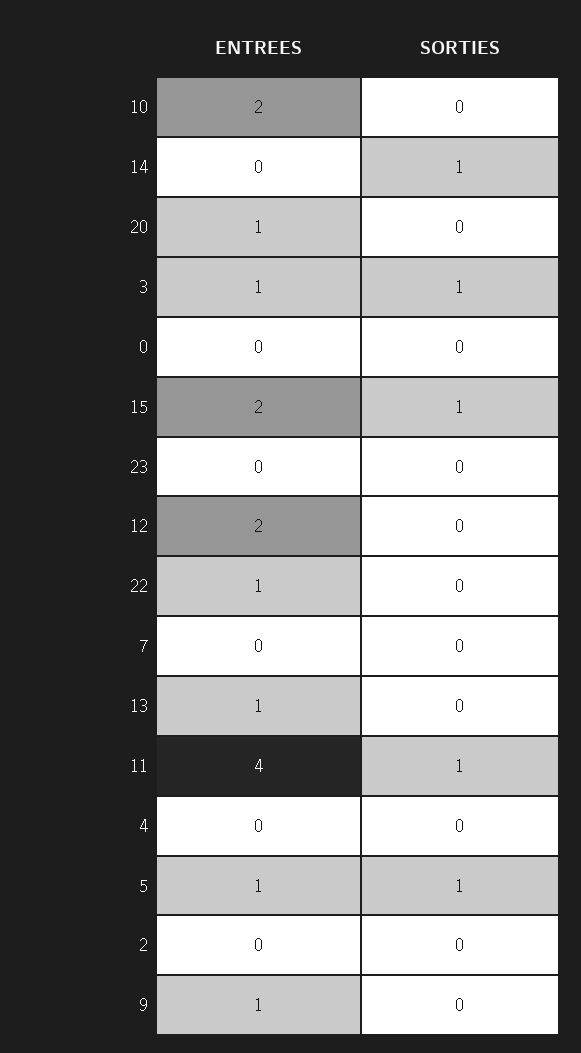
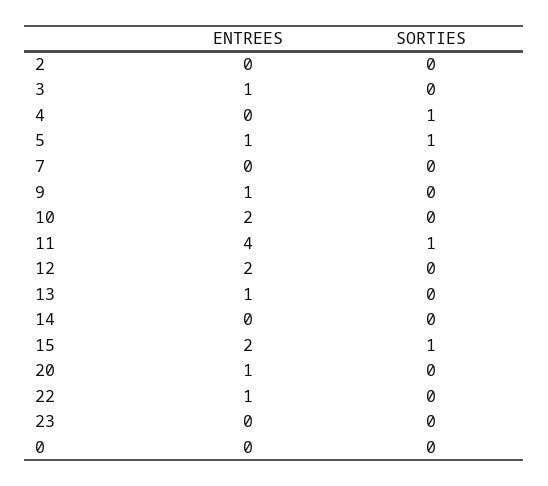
  {
    "ENTREES": {
      "10": 2,
      "14": 0,
      "20": 1,
      "3": 1,
      "0": 0,
      "15": 2,
      "23": 0,
      "12": 2,
      "22": 1,
      "7": 0,
      "13": 1,
      "11": 4,
      "4": 0,
      "5": 1,
      "2": 0,
      "9": 1
    },
    "SORTIES": {
      "10": 0,
-     "14": 1,
+     "14": 0,
      "20": 0,
-     "3": 1,
+     "3": 0,
      "0": 0,
      "15": 1,
      "23": 0,
      "12": 0,
      "22": 0,
      "7": 0,
      "13": 0,
      "11": 1,
-     "4": 0,
+     "4": 1,
      "5": 1,
      "2": 0,
      "9": 0
    }
  }

